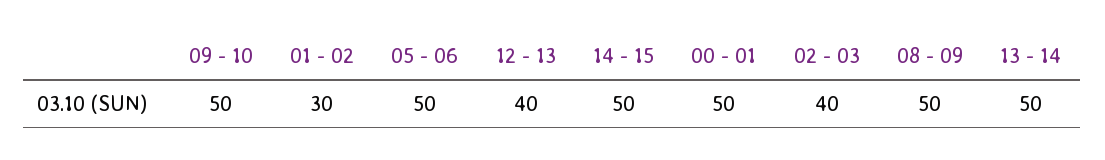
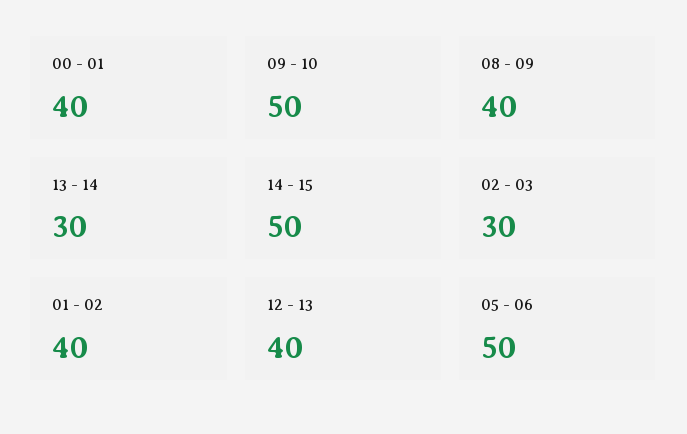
  {
    "09 - 10": 50,
-   "01 - 02": 30,
+   "01 - 02": 40,
    "05 - 06": 50,
    "12 - 13": 40,
    "14 - 15": 50,
-   "00 - 01": 50,
+   "00 - 01": 40,
-   "02 - 03": 40,
+   "02 - 03": 30,
-   "08 - 09": 50,
+   "08 - 09": 40,
-   "13 - 14": 50
+   "13 - 14": 30
  }

